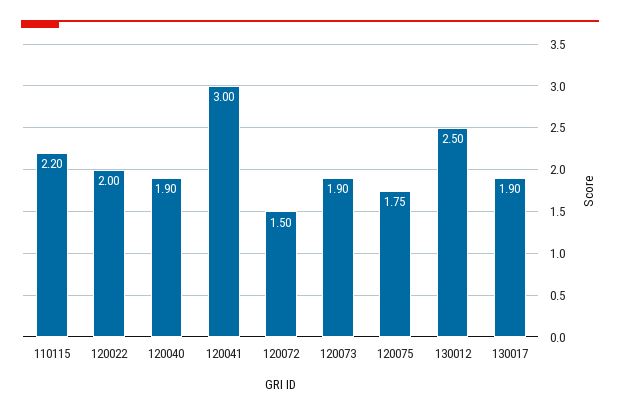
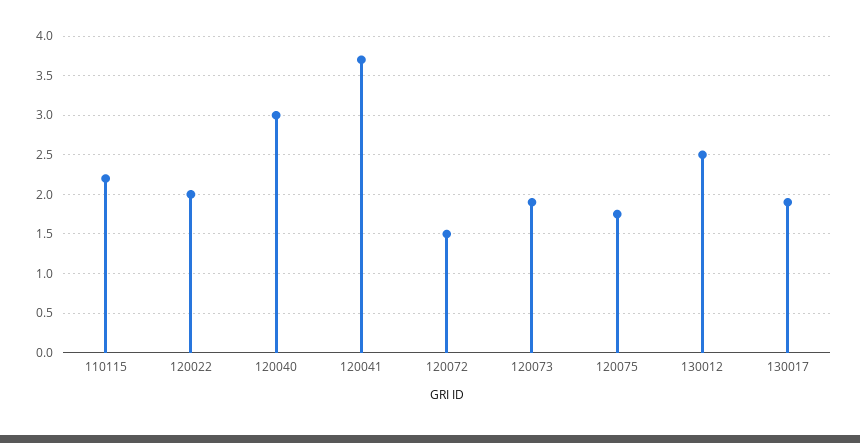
  {
    "110115": 2.2,
    "120022": 2,
-   "120040": 1.9,
+   "120040": 3,
-   "120041": 3,
+   "120041": 3.7,
    "120072": 1.5,
    "120073": 1.9,
    "120075": 1.75,
    "130012": 2.5,
    "130017": 1.9
  }

